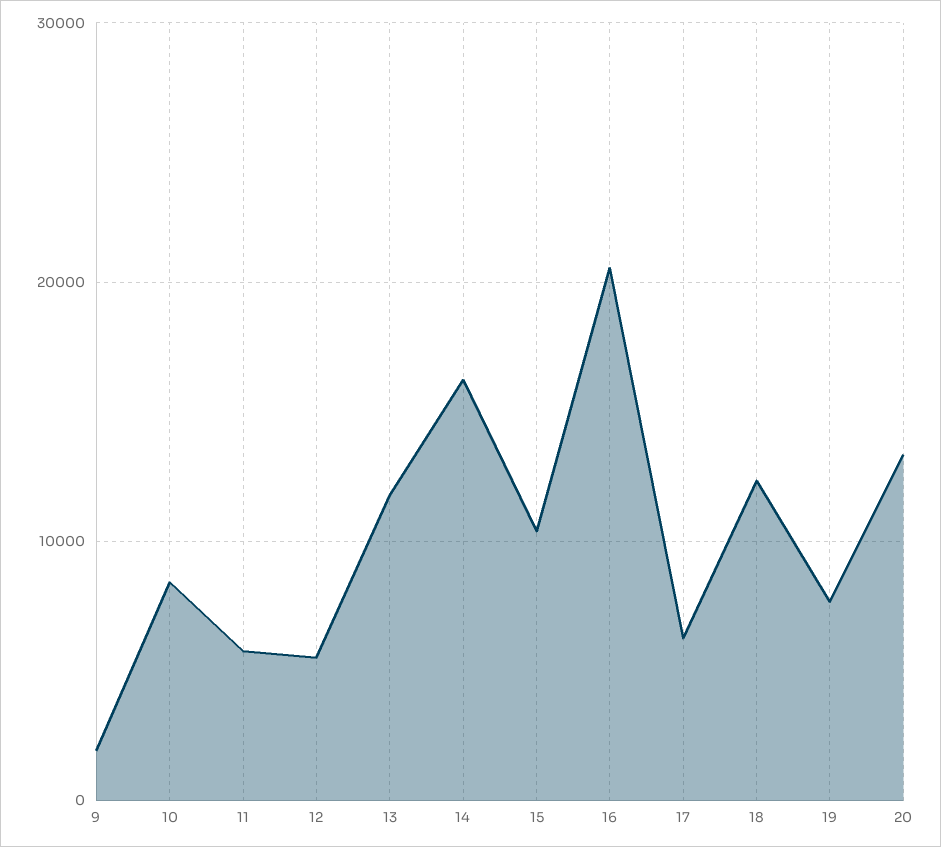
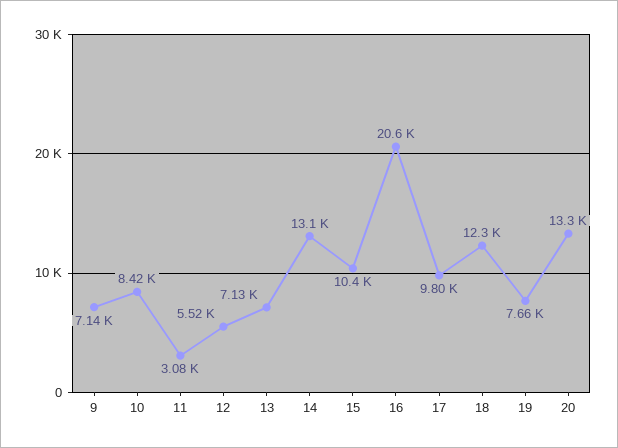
  {
-   "9": 2000,
+   "9": 7140,
    "10": 8420,
-   "11": 6000,
+   "11": 3080,
    "12": 5520,
-   "13": 12000,
+   "13": 7130,
-   "14": 16000,
+   "14": 13100,
    "15": 10400,
    "16": 20600,
-   "17": 6000,
+   "17": 9800,
    "18": 12300,
    "19": 7660,
    "20": 13300
  }

